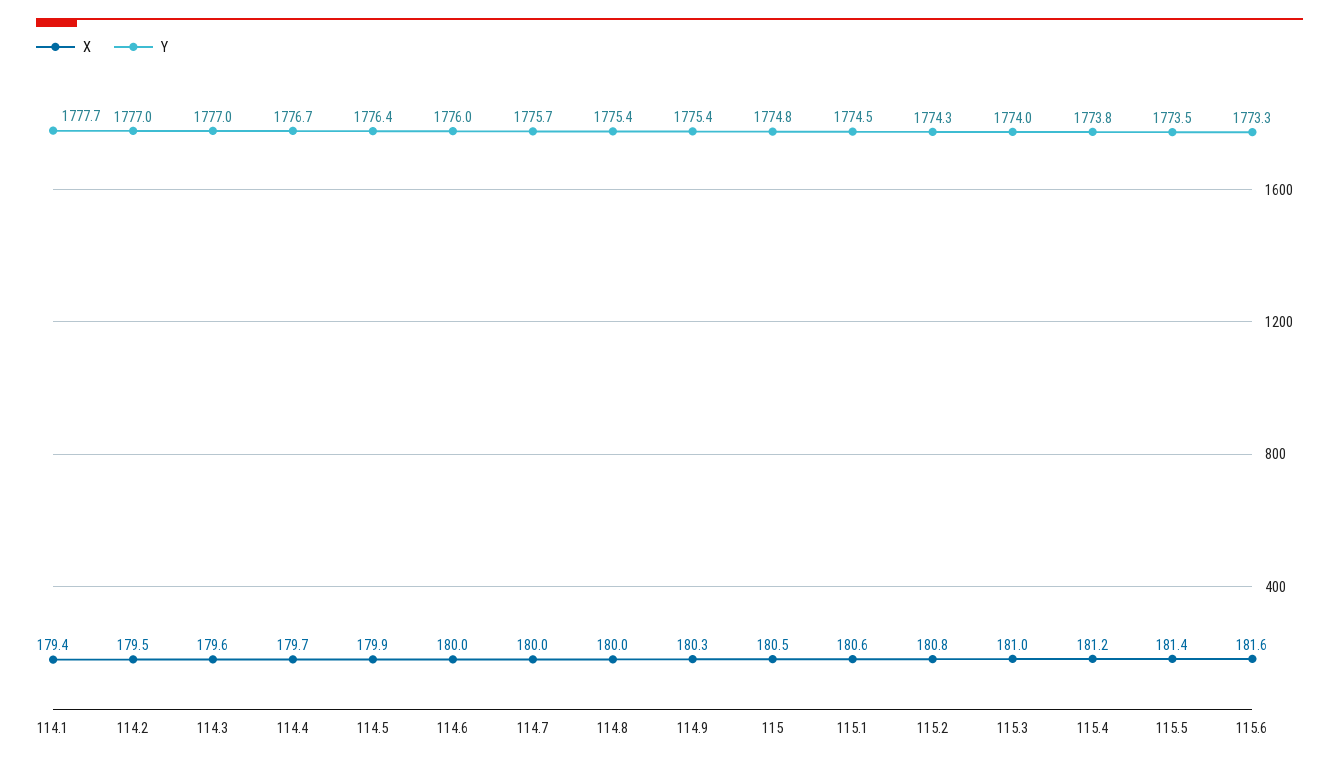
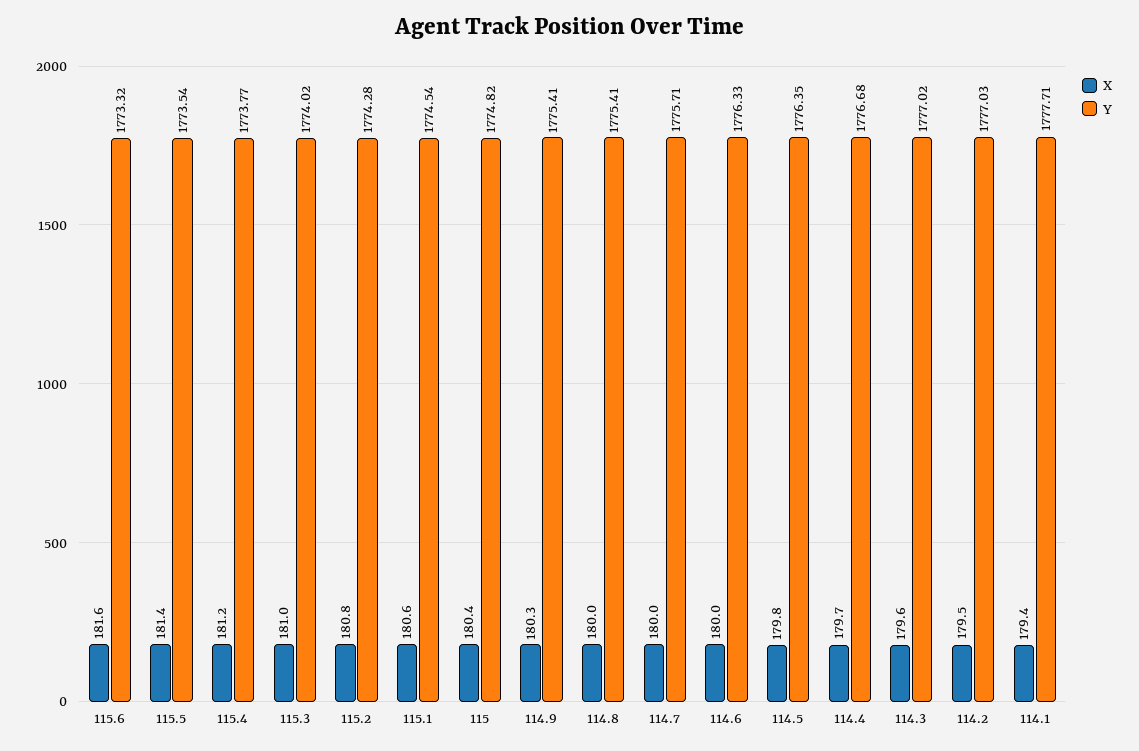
  {
    "X": {
      "114.1": 179.4,
      "114.2": 179.5,
      "114.3": 179.6,
      "114.4": 179.7,
-     "114.5": 179.9,
+     "114.5": 179.8,
      "114.6": 180,
      "114.7": 180,
      "114.8": 180,
      "114.9": 180.3,
-     "115": 180.5,
+     "115": 180.4,
      "115.1": 180.6,
      "115.2": 180.8,
      "115.3": 181,
      "115.4": 181.2,
      "115.5": 181.4,
      "115.6": 181.6
    },
    "Y": {
      "114.1": 1777.71,
      "114.2": 1777.03,
      "114.3": 1777.02,
      "114.4": 1776.68,
      "114.5": 1776.35,
-     "114.6": 1776,
+     "114.6": 1776.33,
      "114.7": 1775.71,
      "114.8": 1775.41,
      "114.9": 1775.41,
      "115": 1774.82,
      "115.1": 1774.54,
      "115.2": 1774.28,
      "115.3": 1774.02,
      "115.4": 1773.77,
      "115.5": 1773.54,
      "115.6": 1773.32
    }
  }

